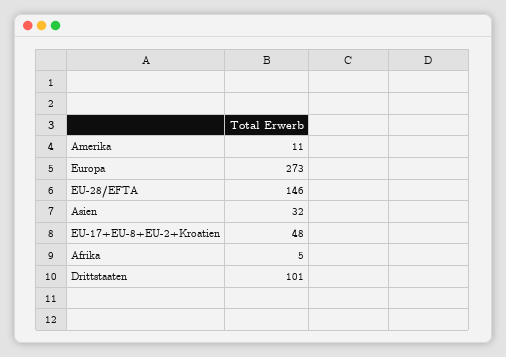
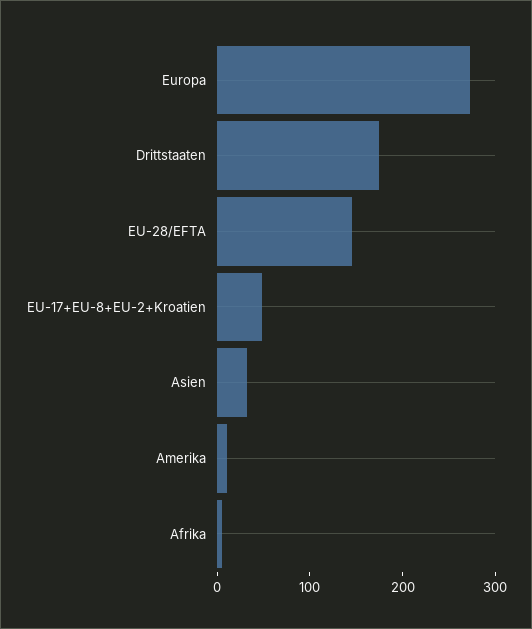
  {
    "Amerika": 11,
    "Europa": 273,
    "EU-28/EFTA": 146,
    "Asien": 32,
    "EU-17+EU-8+EU-2+Kroatien": 48,
    "Afrika": 5,
-   "Drittstaaten": 101
+   "Drittstaaten": 180
  }

